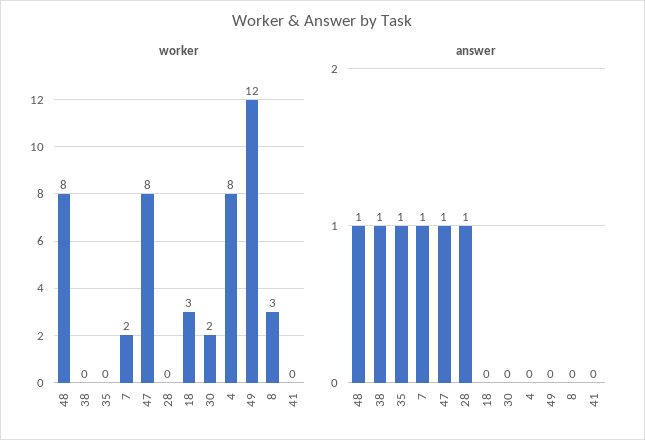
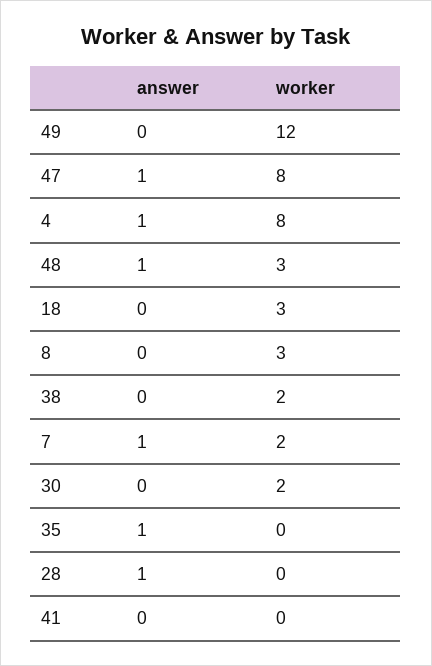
  {
    "worker": {
-     "48": 8,
+     "48": 3,
-     "38": 0,
+     "38": 2,
      "35": 0,
      "7": 2,
      "47": 8,
      "28": 0,
      "18": 3,
      "30": 2,
      "4": 8,
      "49": 12,
      "8": 3,
      "41": 0
    },
    "answer": {
      "48": 1,
-     "38": 1,
+     "38": 0,
      "35": 1,
      "7": 1,
      "47": 1,
      "28": 1,
      "18": 0,
      "30": 0,
-     "4": 0,
+     "4": 1,
      "49": 0,
      "8": 0,
      "41": 0
    }
  }

